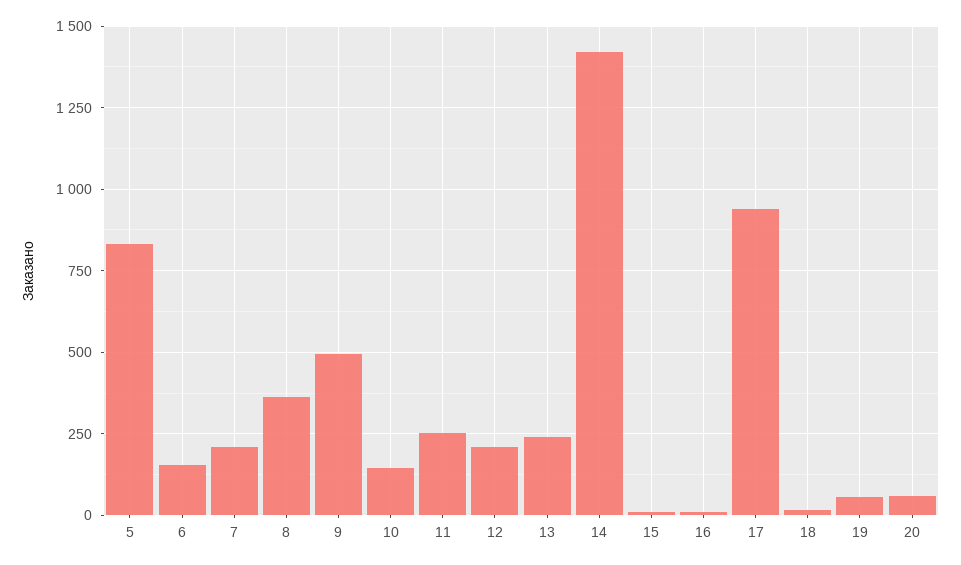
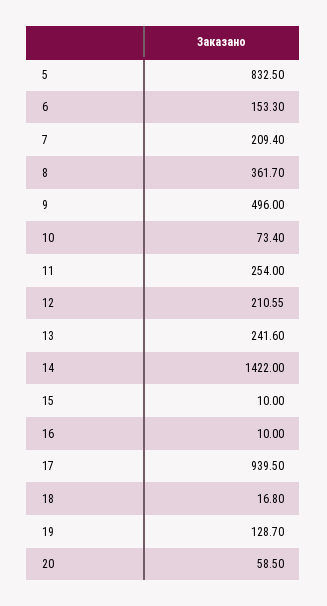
  {
    "5": 832.5,
    "6": 153.3,
    "7": 209.4,
    "8": 361.7,
    "9": 496,
-   "10": 150,
+   "10": 73.4,
    "11": 254,
    "12": 210.55,
    "13": 241.6,
    "14": 1422,
    "15": 10,
    "16": 10,
    "17": 939.5,
    "18": 16.8,
-   "19": 50,
+   "19": 128.7,
    "20": 58.5
  }

